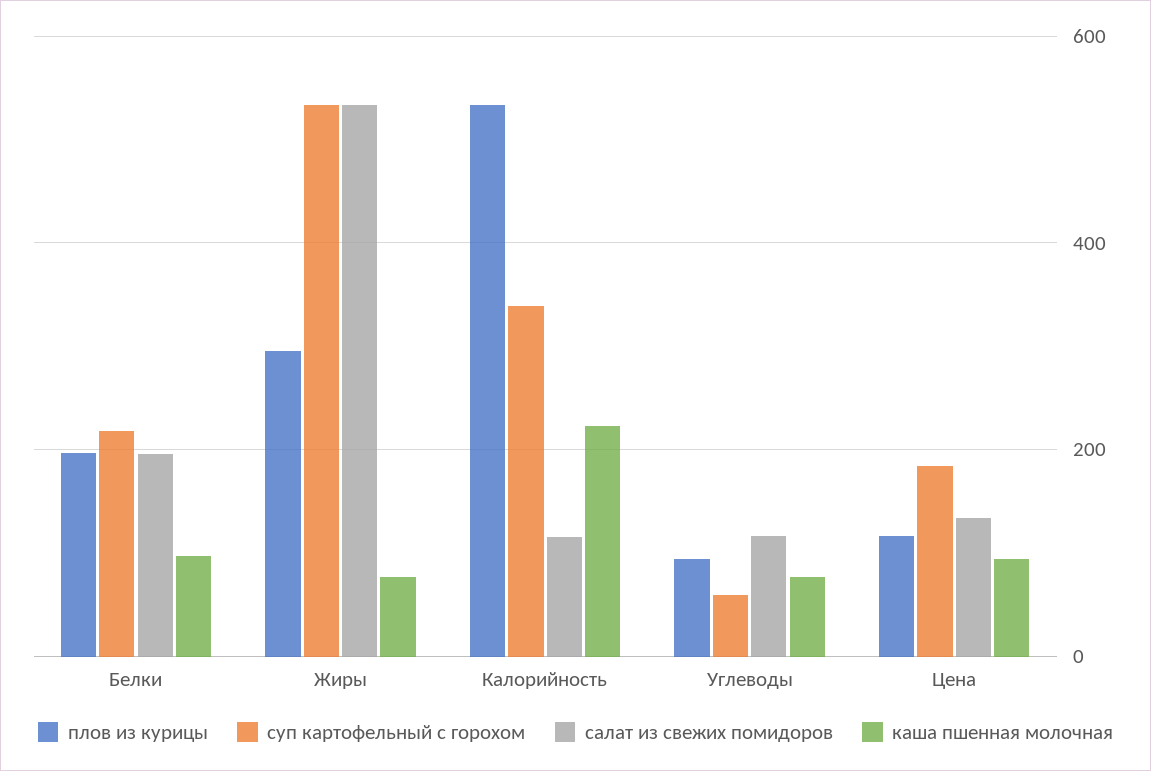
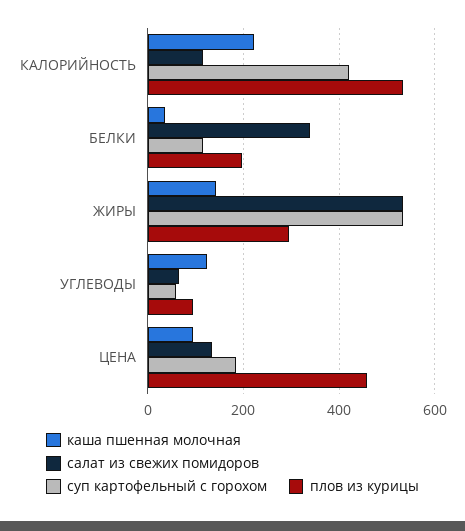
  {
    "плов из курицы": {
      "Белки": 200,
      "Жиры": 300,
      "Калорийность": 540,
      "Углеводы": 100,
-     "Цена": 120
+     "Цена": 460
    },
    "суп картофельный с горохом": {
-     "Белки": 220,
+     "Белки": 120,
      "Жиры": 540,
-     "Калорийность": 340,
+     "Калорийность": 420,
      "Углеводы": 60,
      "Цена": 180
    },
    "салат из свежих помидоров": {
-     "Белки": 200,
+     "Белки": 340,
      "Жиры": 540,
      "Калорийность": 120,
-     "Углеводы": 120,
+     "Углеводы": 60,
      "Цена": 140
    },
    "каша пшенная молочная": {
-     "Белки": 100,
+     "Белки": 40,
-     "Жиры": 80,
+     "Жиры": 140,
      "Калорийность": 220,
-     "Углеводы": 80,
+     "Углеводы": 120,
      "Цена": 100
    }
  }

